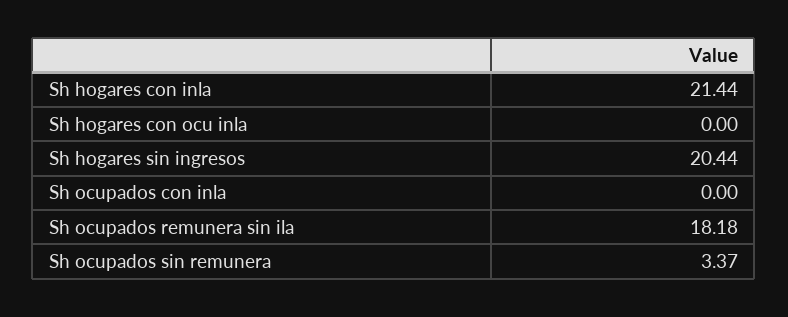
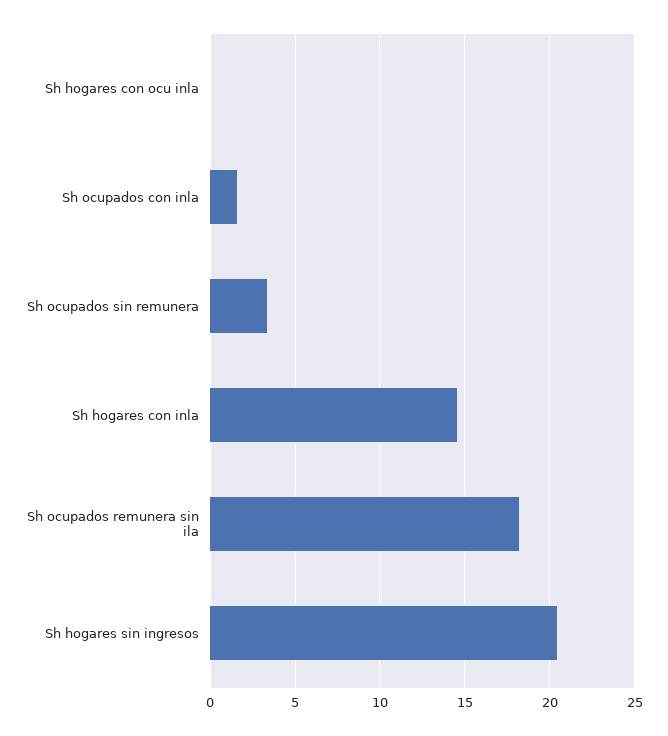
  {
-   "Sh hogares con inla": 21.44,
+   "Sh hogares con inla": 14.5,
    "Sh hogares con ocu inla": 0,
    "Sh hogares sin ingresos": 20.44,
-   "Sh ocupados con inla": 0,
+   "Sh ocupados con inla": 1.5,
    "Sh ocupados remunera sin ila": 18.18,
    "Sh ocupados sin remunera": 3.37
  }

